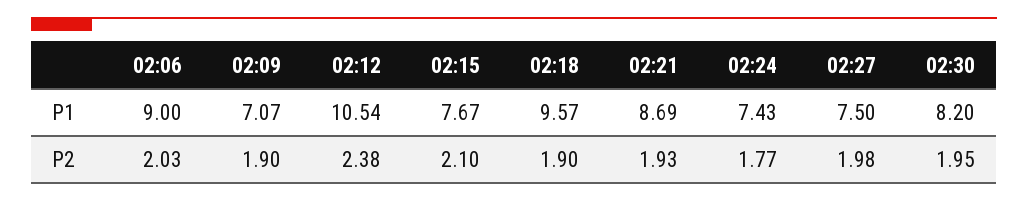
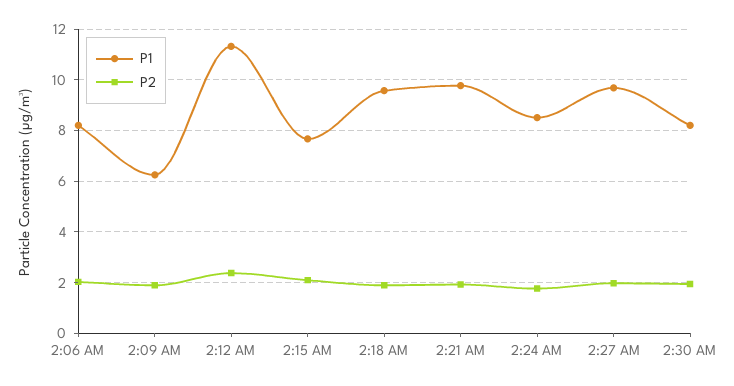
  {
    "P1": {
-     "02:06": 9,
+     "02:06": 8.25,
-     "02:09": 7.07,
+     "02:09": 6.25,
-     "02:12": 10.54,
+     "02:12": 11.25,
      "02:15": 7.67,
      "02:18": 9.57,
-     "02:21": 8.69,
+     "02:21": 9.75,
-     "02:24": 7.43,
+     "02:24": 8.5,
-     "02:27": 7.5,
+     "02:27": 9.75,
      "02:30": 8.2
    },
    "P2": {
      "02:06": 2.03,
      "02:09": 1.9,
      "02:12": 2.38,
      "02:15": 2.1,
      "02:18": 1.9,
      "02:21": 1.93,
      "02:24": 1.77,
      "02:27": 1.98,
      "02:30": 1.95
    }
  }

